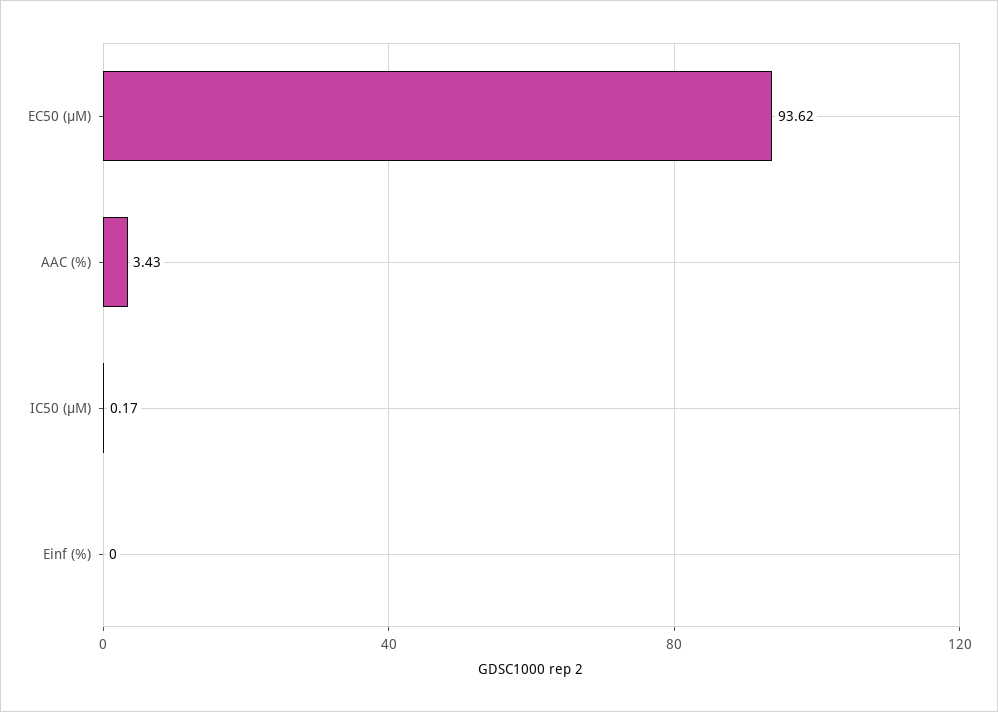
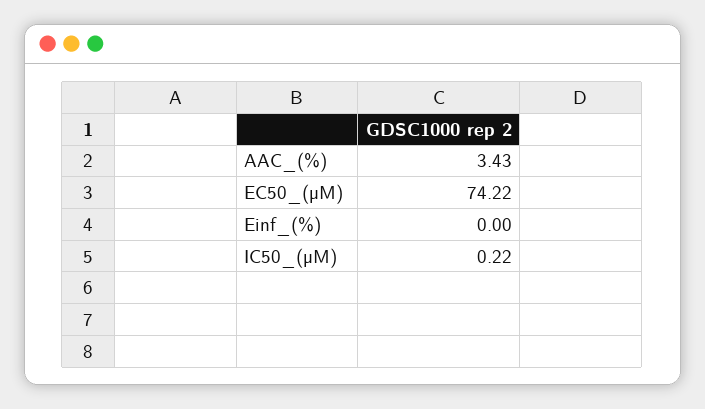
  {
-   "EC50 (µM)": 93.62,
+   "EC50 (µM)": 74.22,
    "AAC (%)": 3.43,
-   "IC50 (µM)": 0.17,
+   "IC50 (µM)": 0.22,
    "Einf (%)": 0
  }

